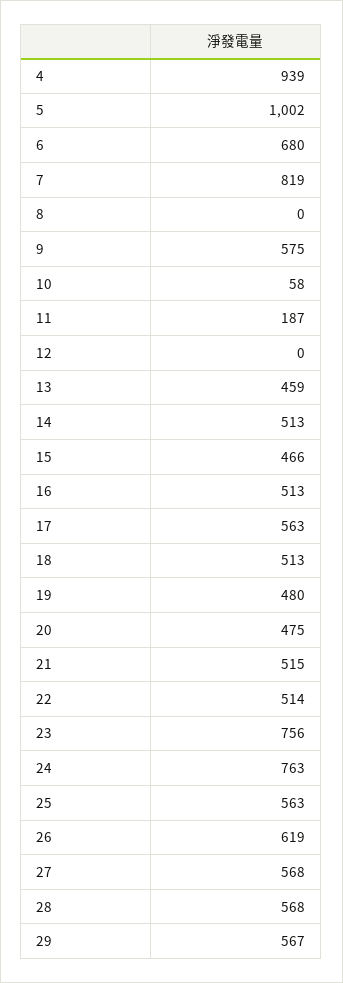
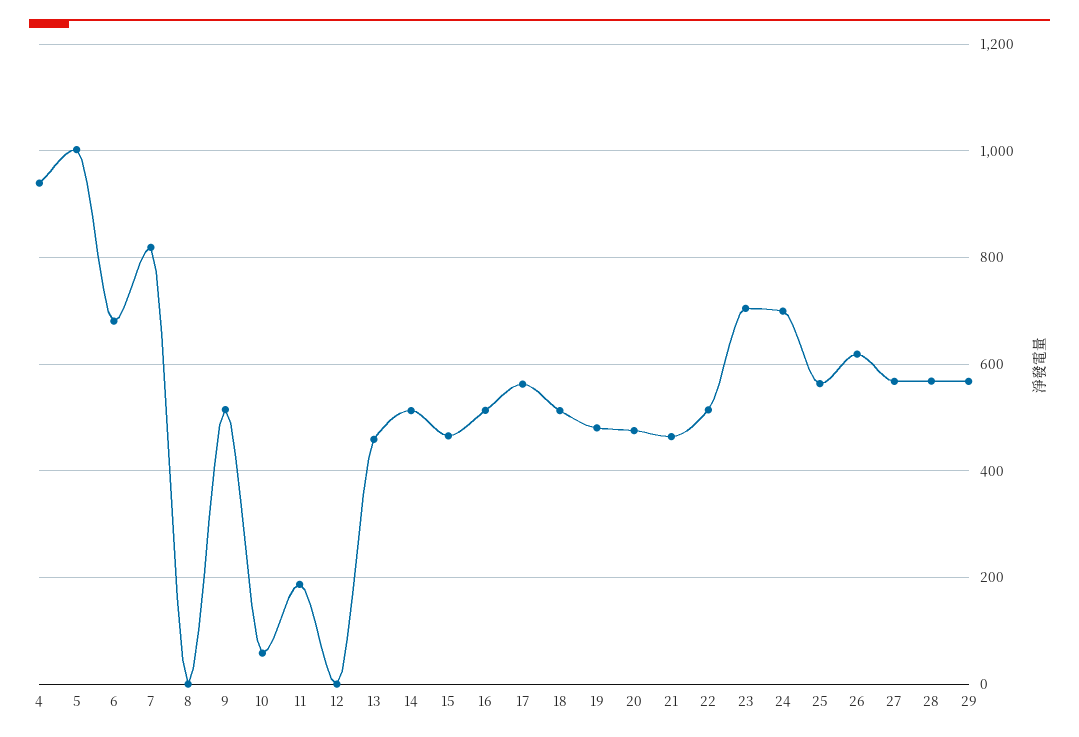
  {
    "4": 939,
    "5": 1002,
    "6": 680,
    "7": 819,
    "8": 0,
-   "9": 575,
+   "9": 520,
    "10": 58,
    "11": 187,
    "12": 0,
    "13": 459,
    "14": 513,
    "15": 466,
    "16": 513,
    "17": 563,
    "18": 513,
    "19": 480,
    "20": 475,
-   "21": 515,
+   "21": 460,
    "22": 514,
-   "23": 756,
+   "23": 700,
-   "24": 763,
+   "24": 700,
    "25": 563,
    "26": 619,
    "27": 568,
    "28": 568,
    "29": 567
  }

